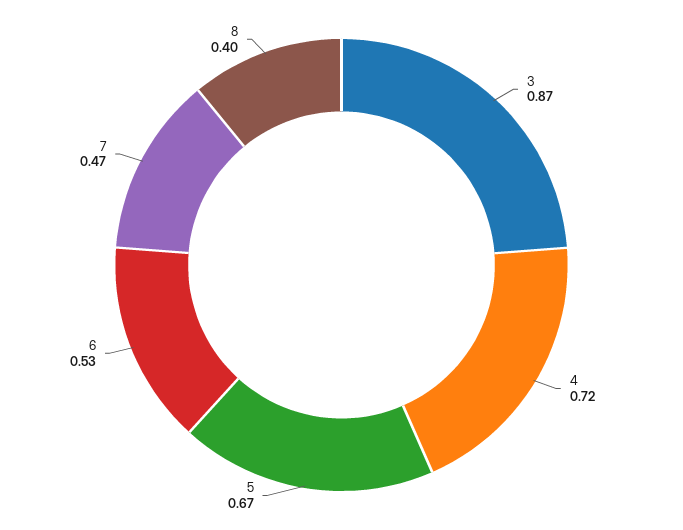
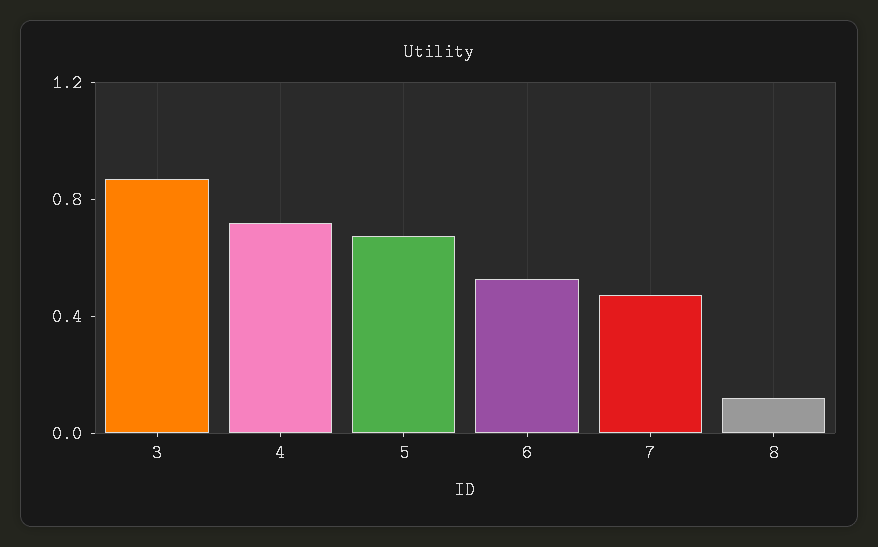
  {
    "3": 0.87,
    "4": 0.72,
    "5": 0.67,
    "6": 0.53,
    "7": 0.47,
-   "8": 0.4
+   "8": 0.1
  }

